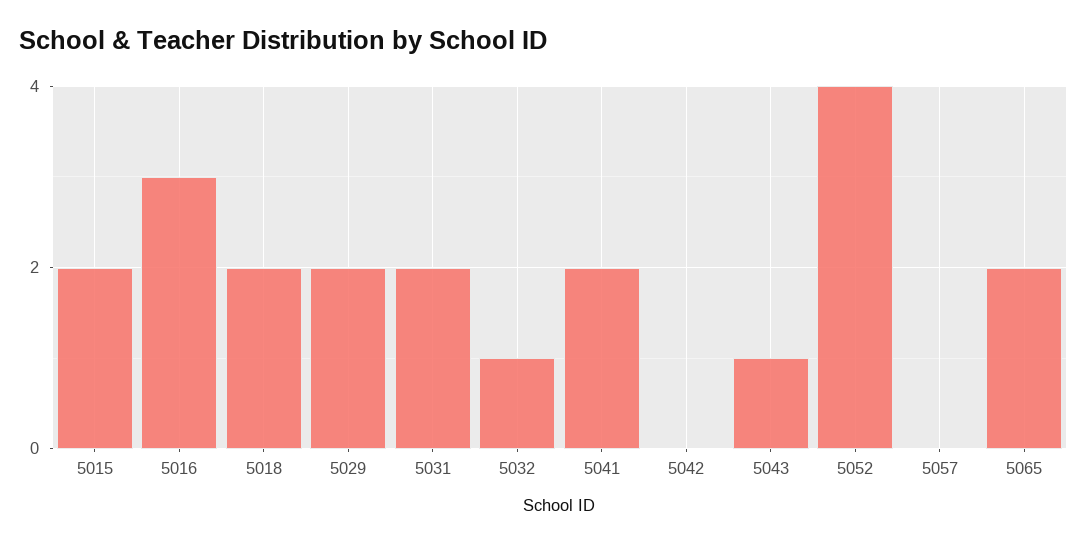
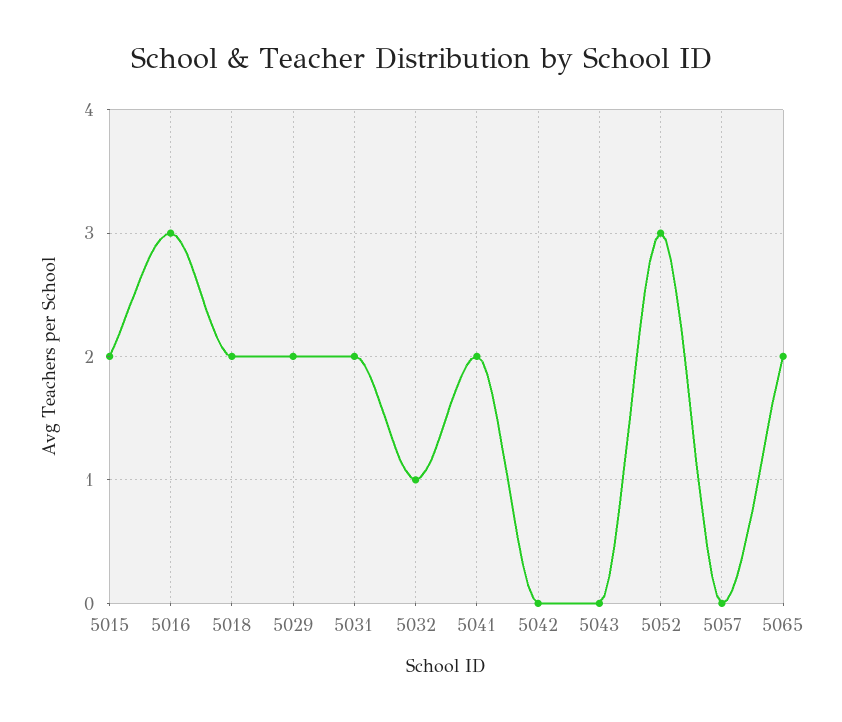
  {
    "5015": 2,
    "5016": 3,
    "5018": 2,
    "5029": 2,
    "5031": 2,
    "5032": 1,
    "5041": 2,
    "5042": 0,
-   "5043": 1,
+   "5043": 0,
-   "5052": 4,
+   "5052": 3,
    "5057": 0,
    "5065": 2
  }

